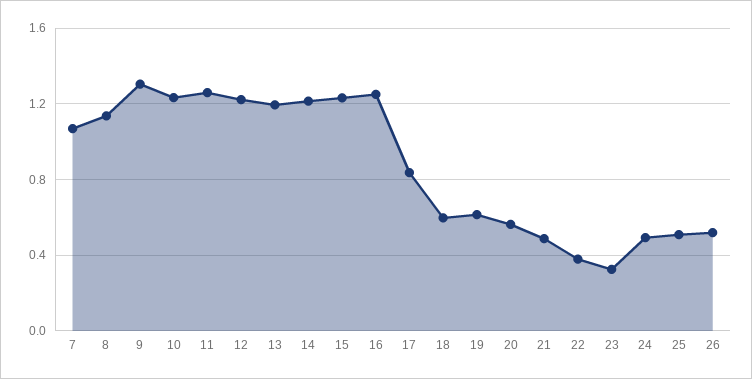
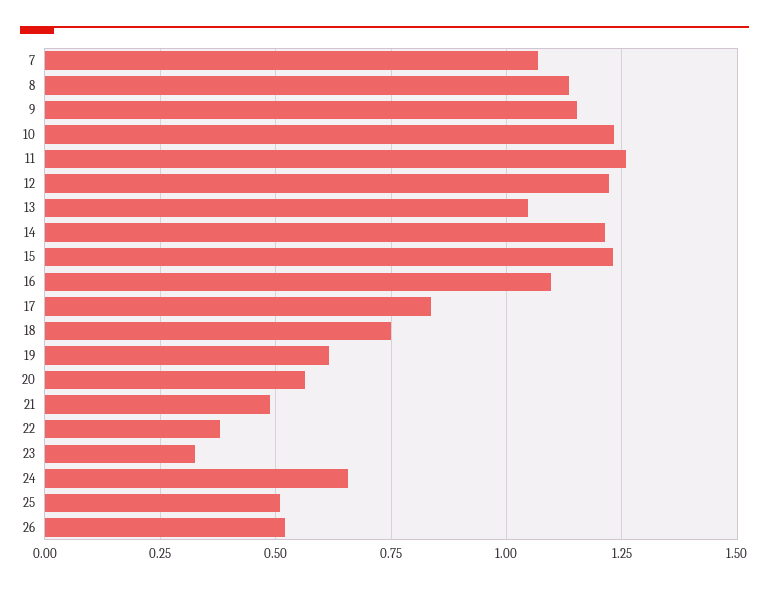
  {
    "7": 1.075,
    "8": 1.125,
-   "9": 1.3,
+   "9": 1.15,
    "10": 1.225,
    "11": 1.25,
    "12": 1.225,
-   "13": 1.2,
+   "13": 1.05,
    "14": 1.225,
    "15": 1.225,
-   "16": 1.25,
+   "16": 1.1,
    "17": 0.825,
-   "18": 0.6,
+   "18": 0.75,
    "19": 0.625,
    "20": 0.575,
    "21": 0.5,
    "22": 0.375,
    "23": 0.325,
-   "24": 0.5,
+   "24": 0.65,
    "25": 0.5,
    "26": 0.525
  }

